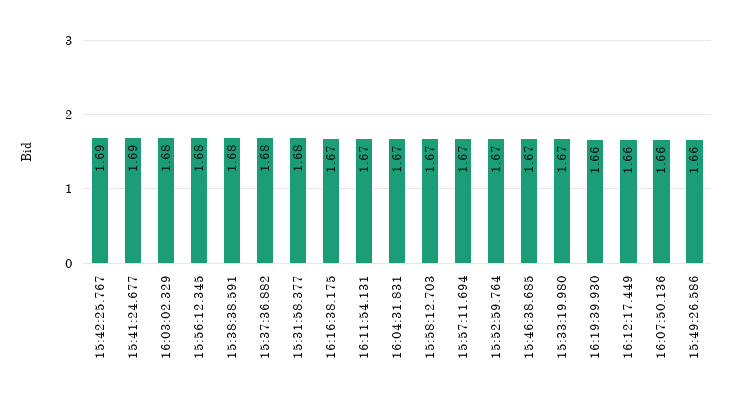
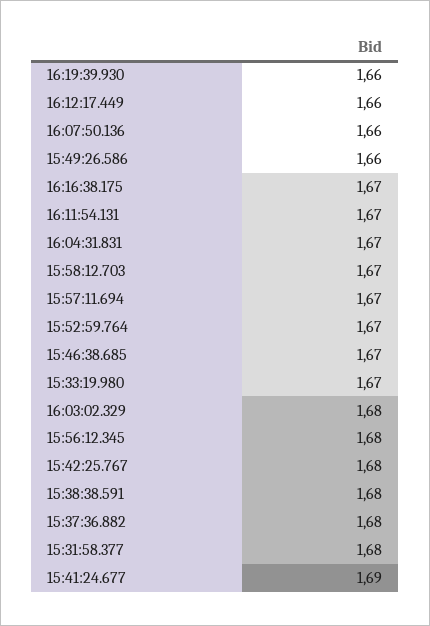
  {
-   "15:42:25.767": 1.69,
+   "15:42:25.767": 1.68,
    "15:41:24.677": 1.69,
    "16:03:02.329": 1.68,
    "15:56:12.345": 1.68,
    "15:38:38.591": 1.68,
    "15:37:36.882": 1.68,
    "15:31:58.377": 1.68,
    "16:16:38.175": 1.67,
    "16:11:54.131": 1.67,
    "16:04:31.831": 1.67,
    "15:58:12.703": 1.67,
    "15:57:11.694": 1.67,
    "15:52:59.764": 1.67,
    "15:46:38.685": 1.67,
    "15:33:19.980": 1.67,
    "16:19:39.930": 1.66,
    "16:12:17.449": 1.66,
    "16:07:50.136": 1.66,
    "15:49:26.586": 1.66
  }

